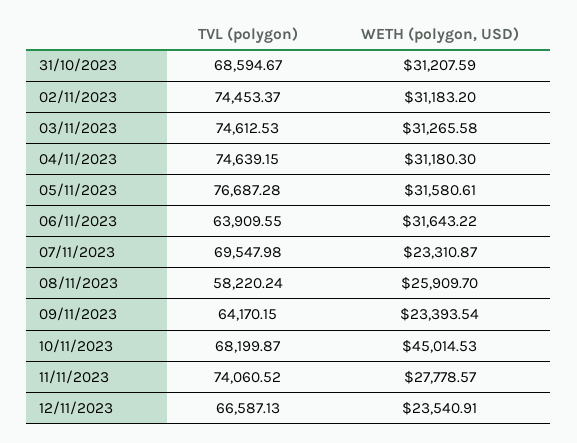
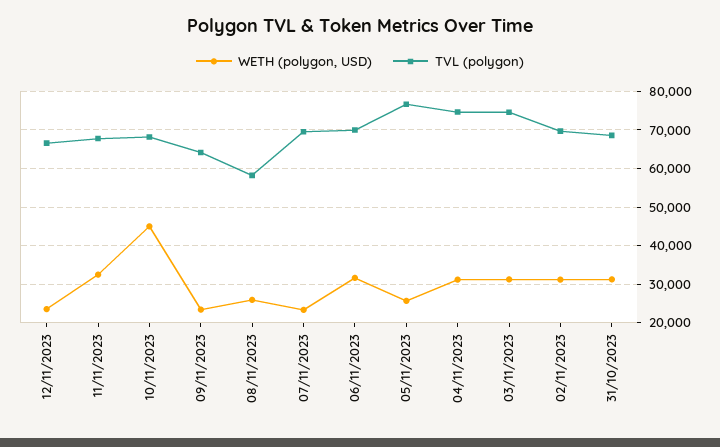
  {
    "TVL (polygon)": {
      "31/10/2023": 68594.67,
-     "02/11/2023": 74453.37,
+     "02/11/2023": 70000,
      "03/11/2023": 74612.53,
      "04/11/2023": 74639.15,
      "05/11/2023": 76687.28,
-     "06/11/2023": 63909.55,
+     "06/11/2023": 70000,
      "07/11/2023": 69547.98,
      "08/11/2023": 58220.24,
      "09/11/2023": 64170.15,
      "10/11/2023": 68199.87,
-     "11/11/2023": 74060.52,
+     "11/11/2023": 68000,
      "12/11/2023": 66587.13
    },
    "WETH (polygon, USD)": {
      "31/10/2023": 31207.59,
      "02/11/2023": 31183.2,
      "03/11/2023": 31265.58,
      "04/11/2023": 31180.3,
-     "05/11/2023": 31580.61,
+     "05/11/2023": 26000,
      "06/11/2023": 31643.22,
      "07/11/2023": 23310.87,
      "08/11/2023": 25909.7,
      "09/11/2023": 23393.54,
      "10/11/2023": 45014.53,
-     "11/11/2023": 27778.57,
+     "11/11/2023": 32000,
      "12/11/2023": 23540.91
    }
  }

